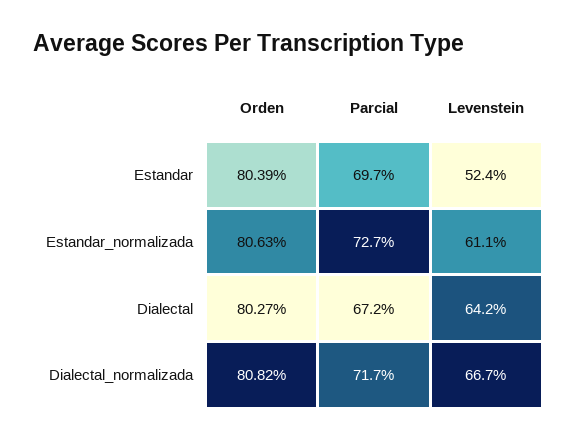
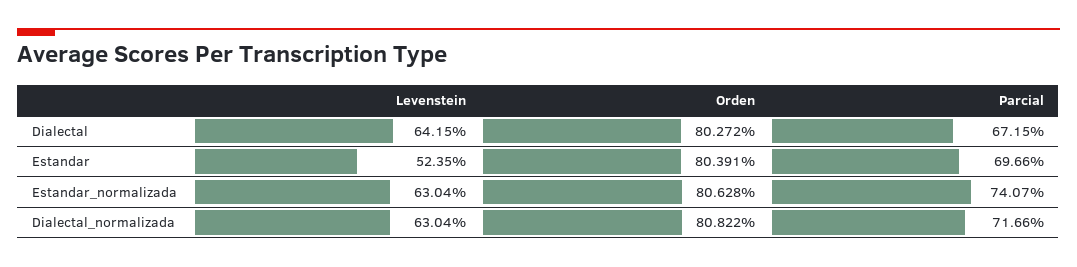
  {
    "Orden": {
      "Estandar": 80.391,
      "Estandar_normalizada": 80.628,
      "Dialectal": 80.272,
      "Dialectal_normalizada": 80.822
    },
    "Parcial": {
      "Estandar": 69.66,
-     "Estandar_normalizada": 72.7,
+     "Estandar_normalizada": 74.07,
      "Dialectal": 67.15,
      "Dialectal_normalizada": 71.66
    },
    "Levenstein": {
      "Estandar": 52.35,
-     "Estandar_normalizada": 61.1,
+     "Estandar_normalizada": 63.04,
      "Dialectal": 64.15,
-     "Dialectal_normalizada": 66.7
+     "Dialectal_normalizada": 63.04
    }
  }

